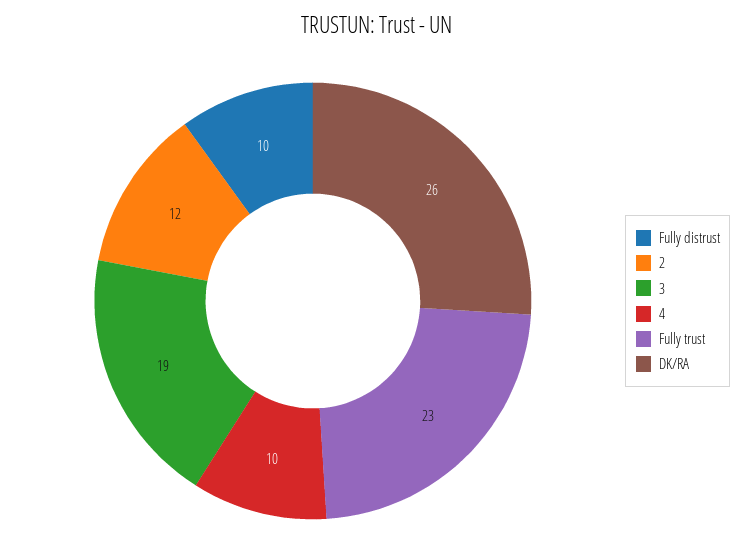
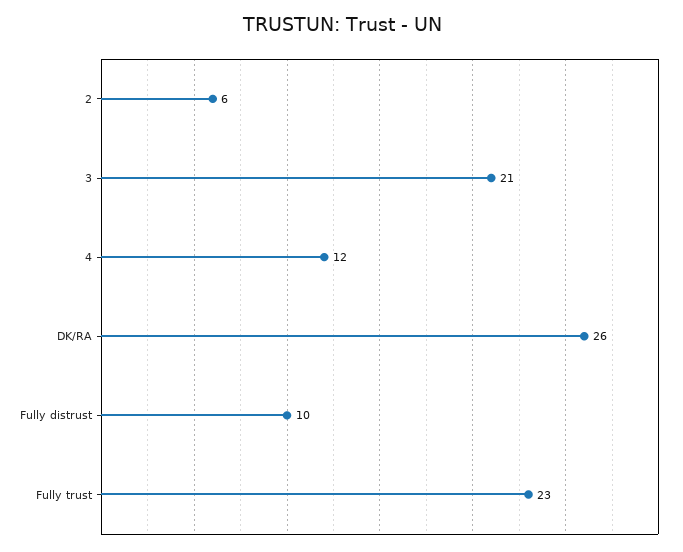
  {
    "Fully distrust": 10,
-   "2": 12,
+   "2": 6,
-   "3": 19,
+   "3": 21,
-   "4": 10,
+   "4": 12,
    "Fully trust": 23,
    "DK/RA": 26
  }

